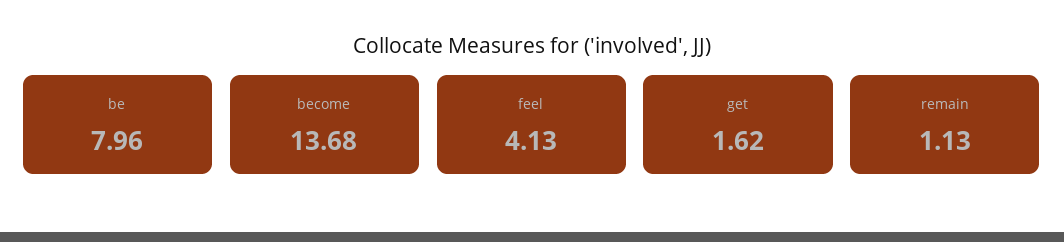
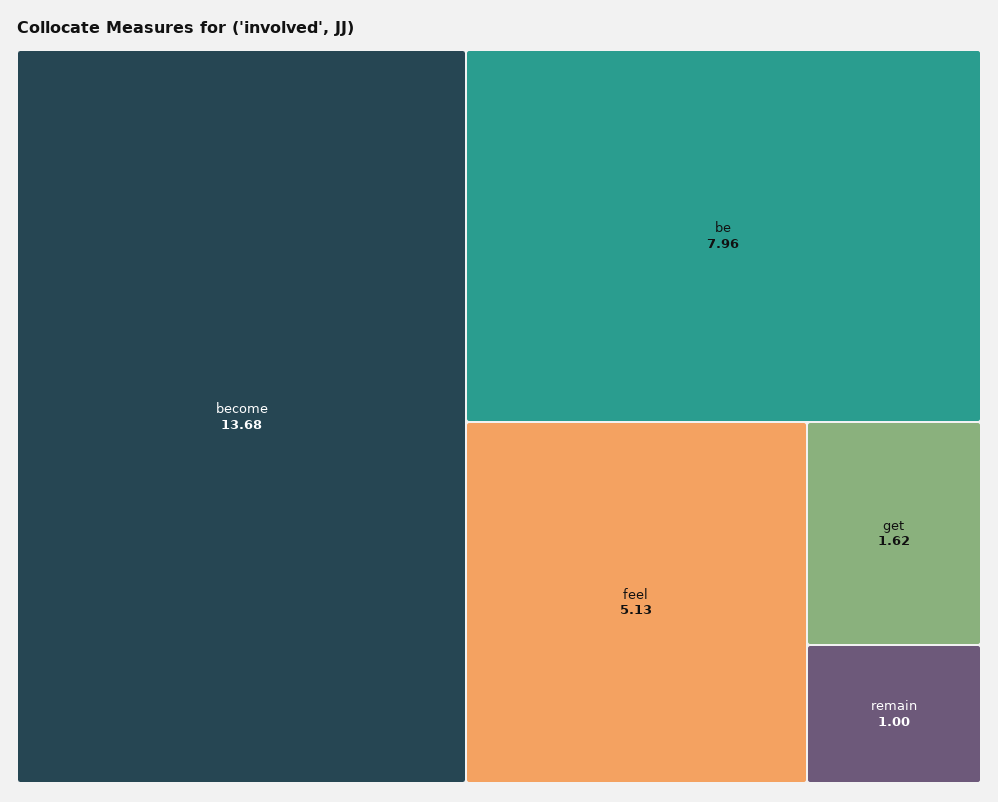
  {
    "be": 7.96,
    "become": 13.68,
-   "feel": 4.13,
+   "feel": 5.13,
    "get": 1.62,
-   "remain": 1.13
+   "remain": 1
  }

